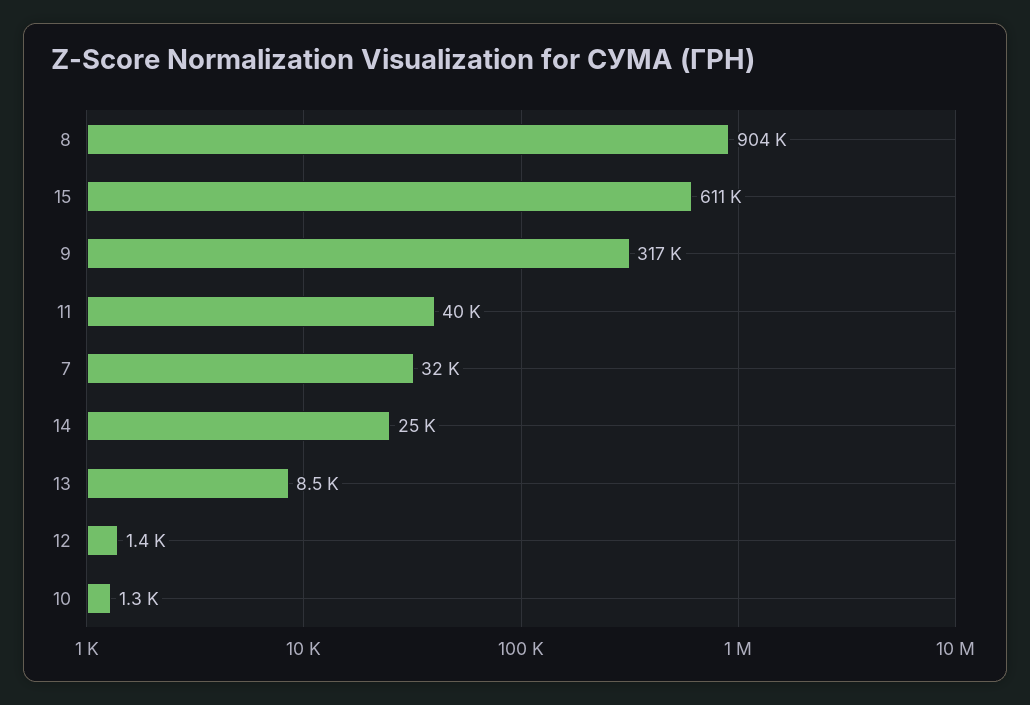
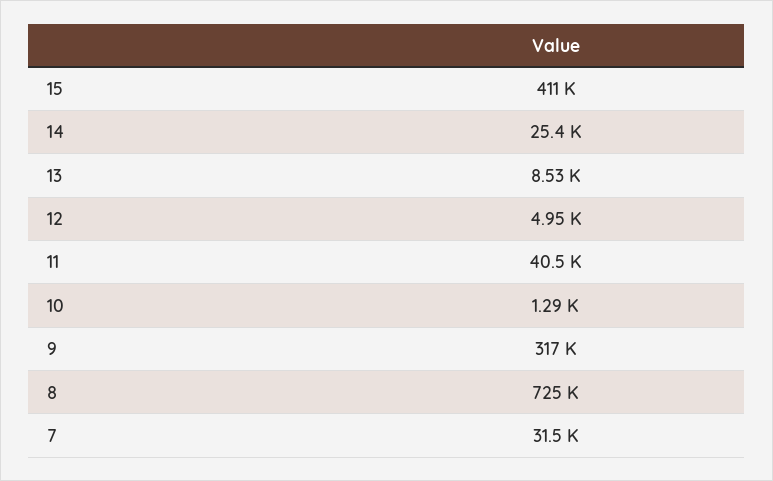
  {
-   "8": 904000,
+   "8": 725000,
-   "15": 611000,
+   "15": 411000,
    "9": 317000,
    "11": 40500,
    "7": 31500,
    "14": 25400,
    "13": 8530,
-   "12": 1400,
+   "12": 4950,
    "10": 1290
  }

